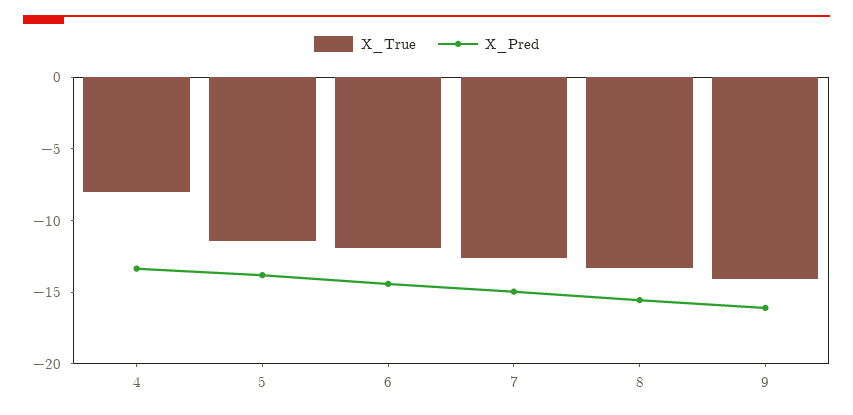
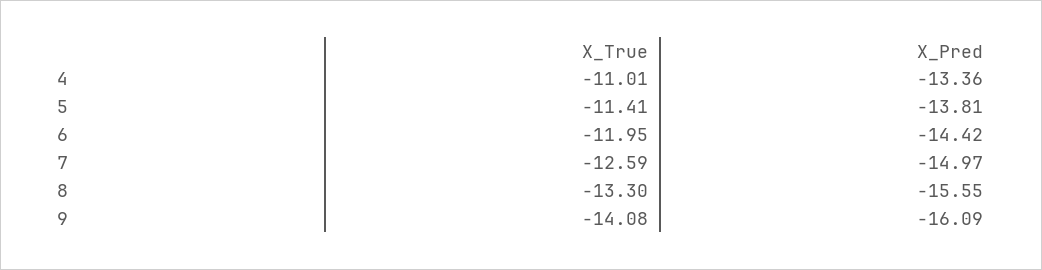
  {
    "X_True": {
-     "4": -8,
+     "4": -11.01,
      "5": -11.41,
      "6": -11.95,
      "7": -12.59,
      "8": -13.3,
      "9": -14.08
    },
    "X_Pred": {
      "4": -13.36,
      "5": -13.81,
      "6": -14.42,
      "7": -14.97,
      "8": -15.55,
      "9": -16.09
    }
  }

